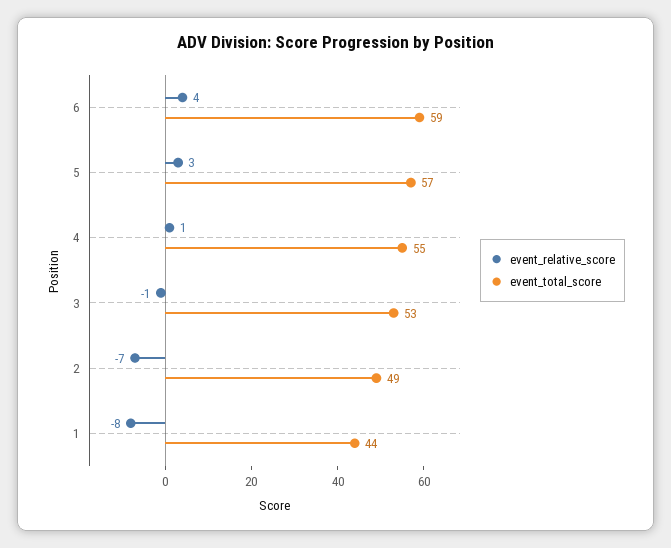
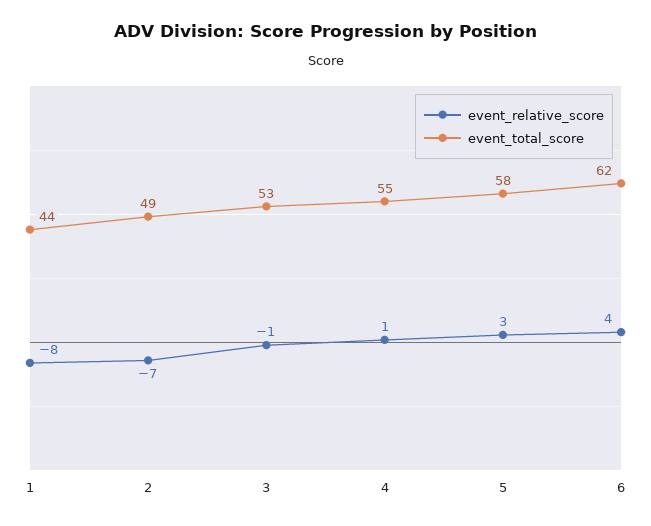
  {
    "event_relative_score": {
      "6": 4,
      "5": 3,
      "4": 1,
      "3": -1,
      "2": -7,
      "1": -8
    },
    "event_total_score": {
-     "6": 59,
+     "6": 62,
-     "5": 57,
+     "5": 58,
      "4": 55,
      "3": 53,
      "2": 49,
      "1": 44
    }
  }

